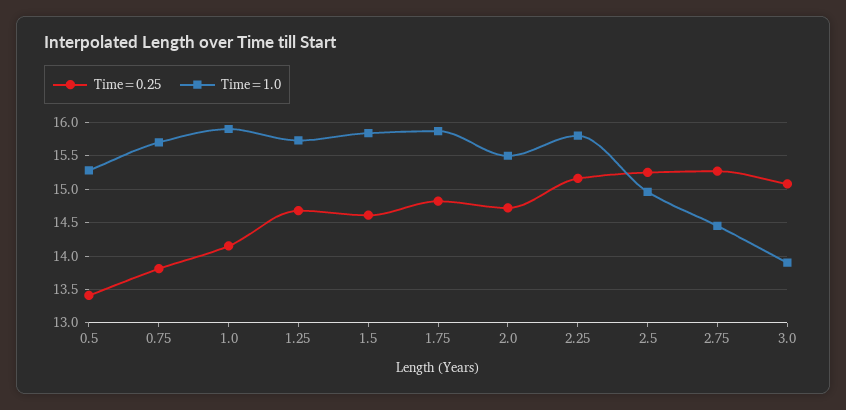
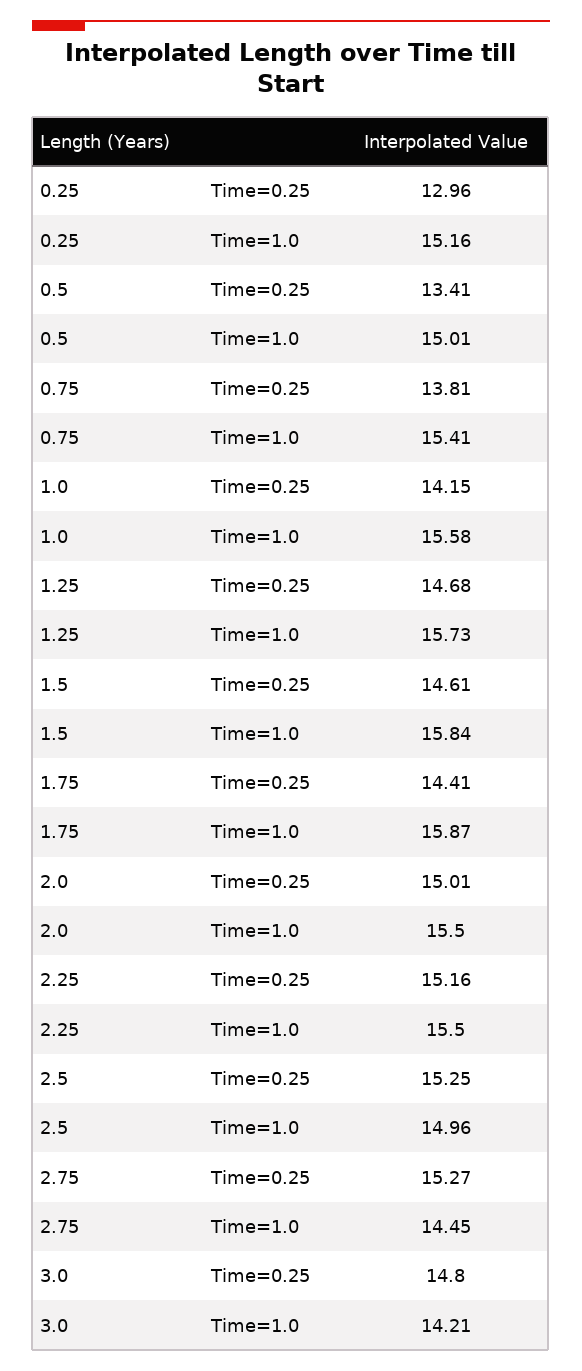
  {
    "Time=0.25": {
      "0.5": 13.41,
      "0.75": 13.81,
      "1.0": 14.15,
      "1.25": 14.68,
      "1.5": 14.61,
-     "1.75": 14.8,
+     "1.75": 14.41,
-     "2.0": 14.7,
+     "2.0": 15.01,
      "2.25": 15.16,
      "2.5": 15.25,
      "2.75": 15.27,
-     "3.0": 15.1
+     "3.0": 14.8,
+     "0.25": 12.96
    },
    "Time=1.0": {
-     "0.5": 15.3,
+     "0.5": 15.01,
-     "0.75": 15.7,
+     "0.75": 15.41,
-     "1.0": 15.9,
+     "1.0": 15.58,
      "1.25": 15.73,
      "1.5": 15.84,
      "1.75": 15.87,
      "2.0": 15.5,
-     "2.25": 15.8,
+     "2.25": 15.5,
      "2.5": 14.96,
      "2.75": 14.45,
-     "3.0": 13.9
+     "3.0": 14.21,
+     "0.25": 15.16
    }
  }

